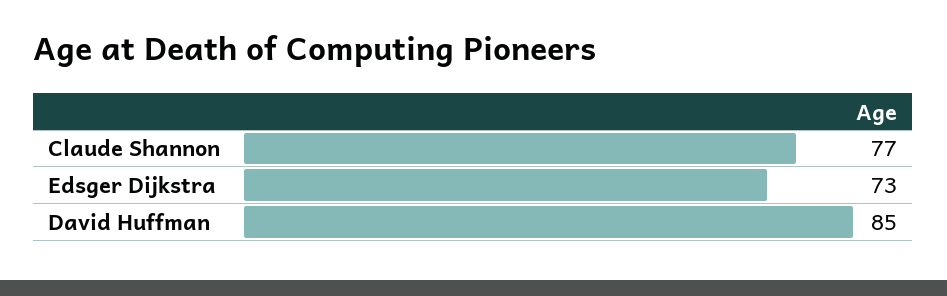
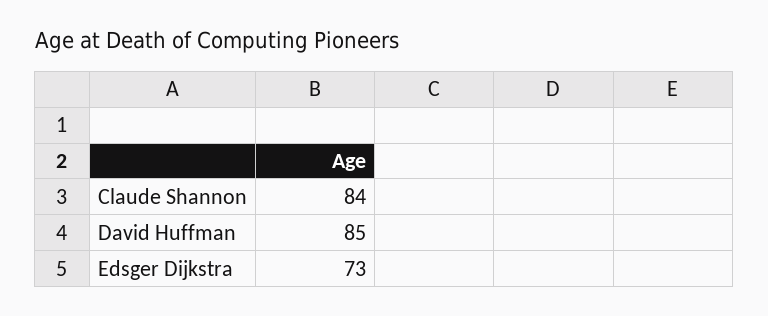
  {
-   "Claude Shannon": 77,
+   "Claude Shannon": 84,
    "Edsger Dijkstra": 73,
    "David Huffman": 85
  }

